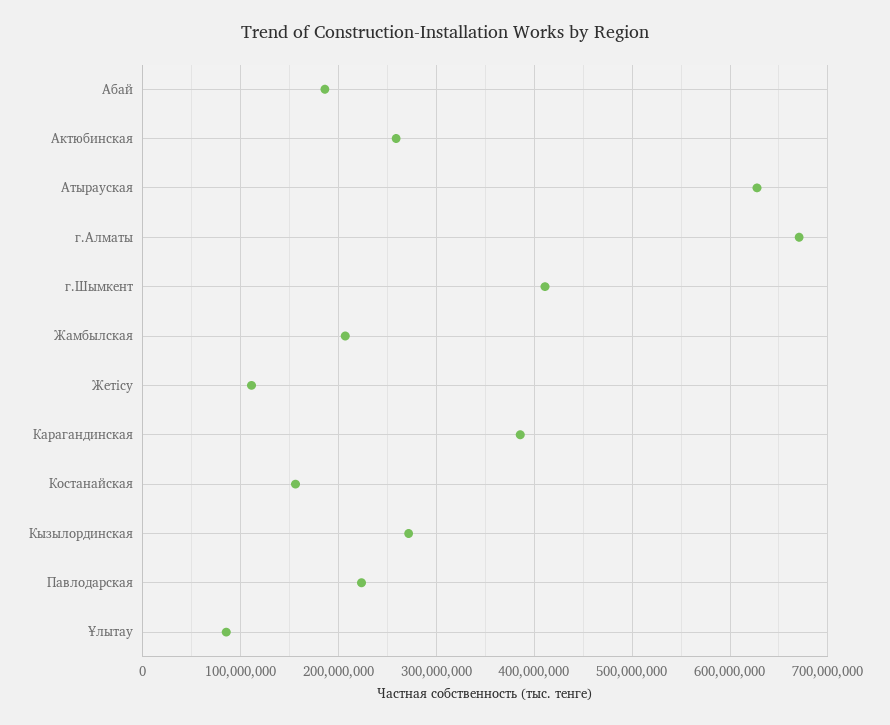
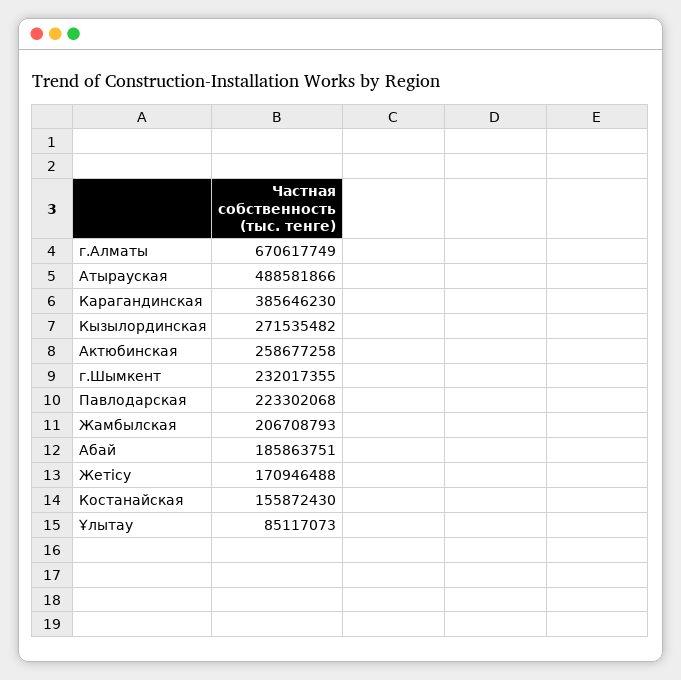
  {
    "Абай": 185863751,
    "Актюбинская": 258677258,
-   "Атырауская": 630000000,
+   "Атырауская": 488581866,
    "г.Алматы": 670617749,
-   "г.Шымкент": 410000000,
+   "г.Шымкент": 232017355,
    "Жамбылская": 206708793,
-   "Жетісу": 110000000,
+   "Жетісу": 170946488,
    "Карагандинская": 385646230,
    "Костанайская": 155872430,
    "Кызылординская": 271535482,
    "Павлодарская": 223302068,
    "Ұлытау": 85117073
  }

